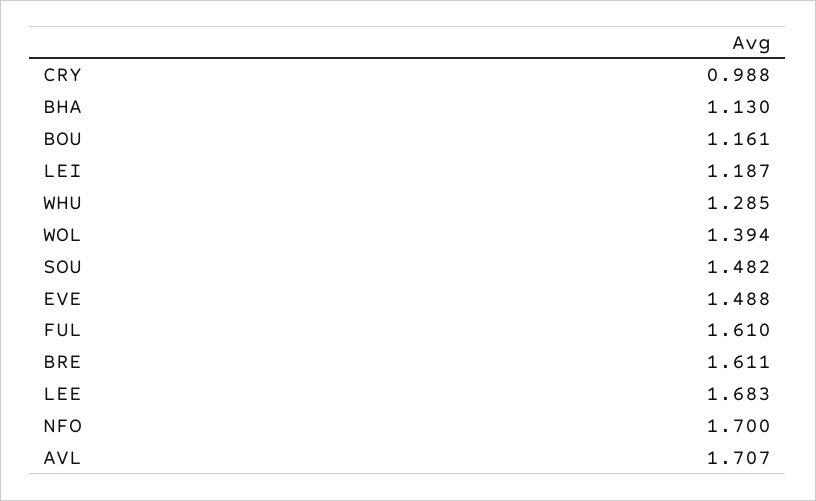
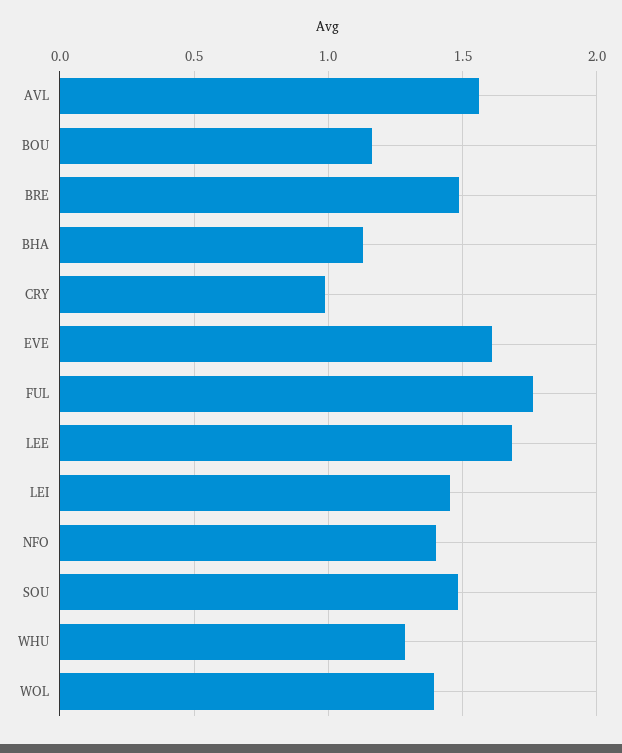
  {
    "CRY": 0.988,
    "BHA": 1.13,
    "BOU": 1.161,
-   "LEI": 1.187,
+   "LEI": 1.45,
    "WHU": 1.285,
    "WOL": 1.394,
    "SOU": 1.482,
-   "EVE": 1.488,
+   "EVE": 1.6,
-   "FUL": 1.61,
+   "FUL": 1.75,
-   "BRE": 1.611,
+   "BRE": 1.5,
    "LEE": 1.683,
-   "NFO": 1.7,
+   "NFO": 1.4,
-   "AVL": 1.707
+   "AVL": 1.55
  }

